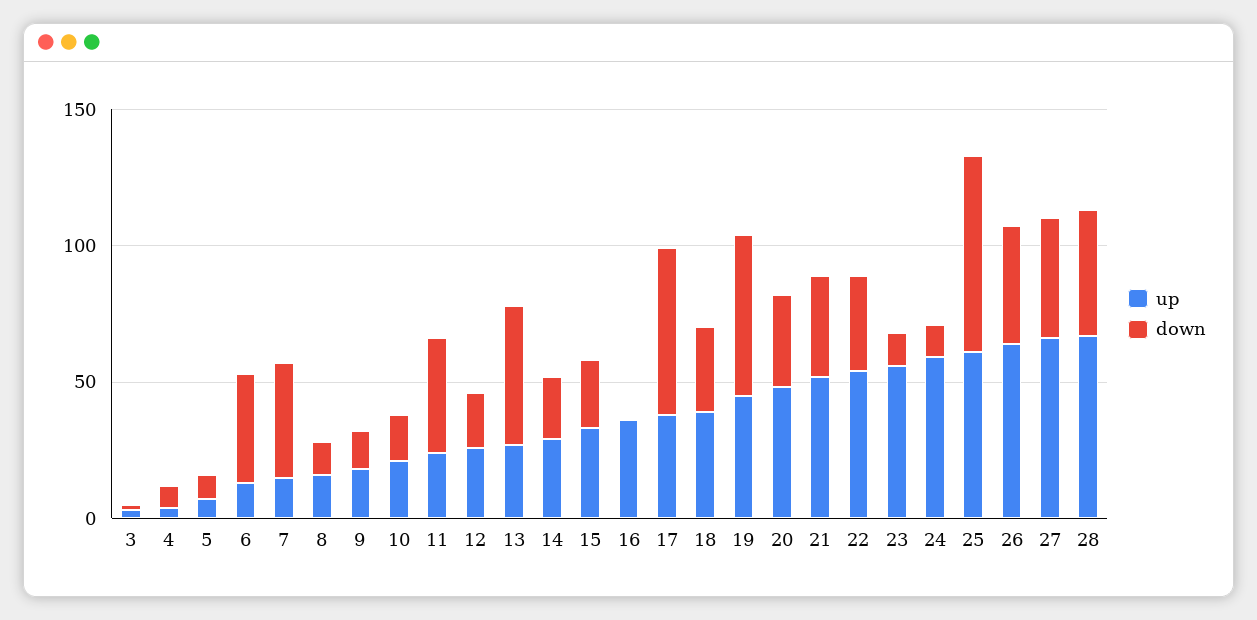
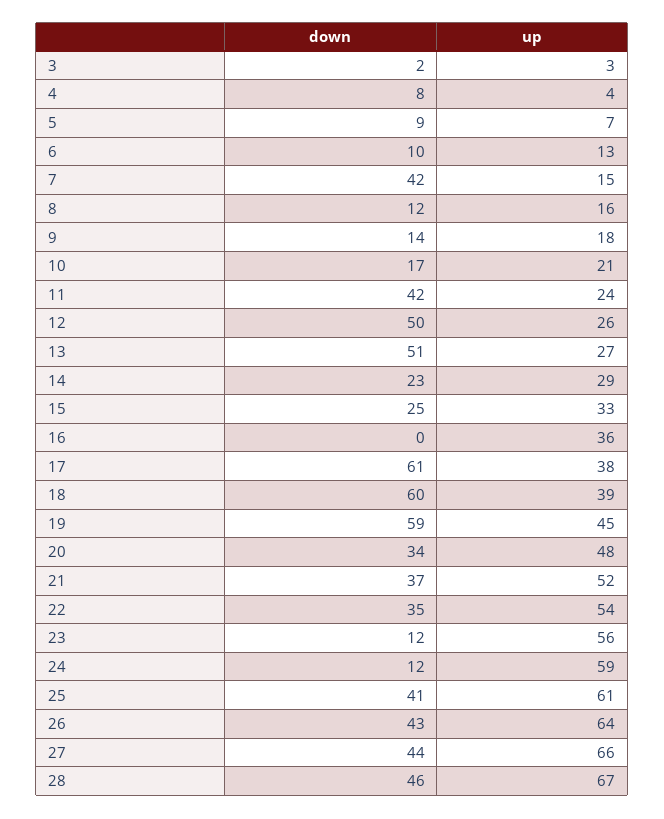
  {
    "up": {
      "3": 3,
      "4": 4,
      "5": 7,
      "6": 13,
      "7": 15,
      "8": 16,
      "9": 18,
      "10": 21,
      "11": 24,
      "12": 26,
      "13": 27,
      "14": 29,
      "15": 33,
      "16": 36,
      "17": 38,
      "18": 39,
      "19": 45,
      "20": 48,
      "21": 52,
      "22": 54,
      "23": 56,
      "24": 59,
      "25": 61,
      "26": 64,
      "27": 66,
      "28": 67
    },
    "down": {
      "3": 2,
      "4": 8,
      "5": 9,
-     "6": 40,
+     "6": 10,
      "7": 42,
      "8": 12,
      "9": 14,
      "10": 17,
      "11": 42,
-     "12": 20,
+     "12": 50,
      "13": 51,
      "14": 23,
      "15": 25,
      "16": 0,
      "17": 61,
-     "18": 30,
+     "18": 60,
      "19": 59,
      "20": 34,
      "21": 37,
      "22": 35,
      "23": 12,
      "24": 12,
-     "25": 70,
+     "25": 41,
      "26": 43,
      "27": 44,
      "28": 46
    }
  }

